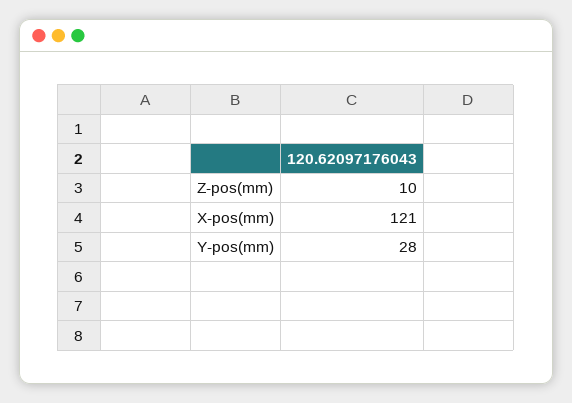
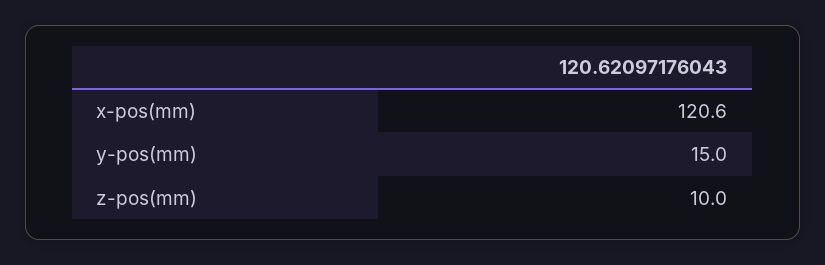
  {
    "Z-pos(mm)": 10,
    "X-pos(mm)": 120.6,
-   "Y-pos(mm)": 28
+   "Y-pos(mm)": 15
  }

